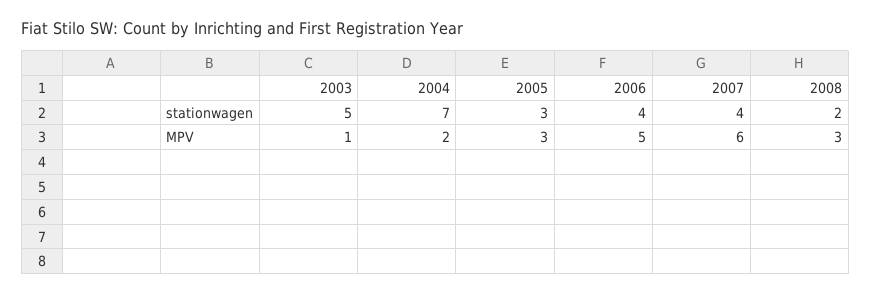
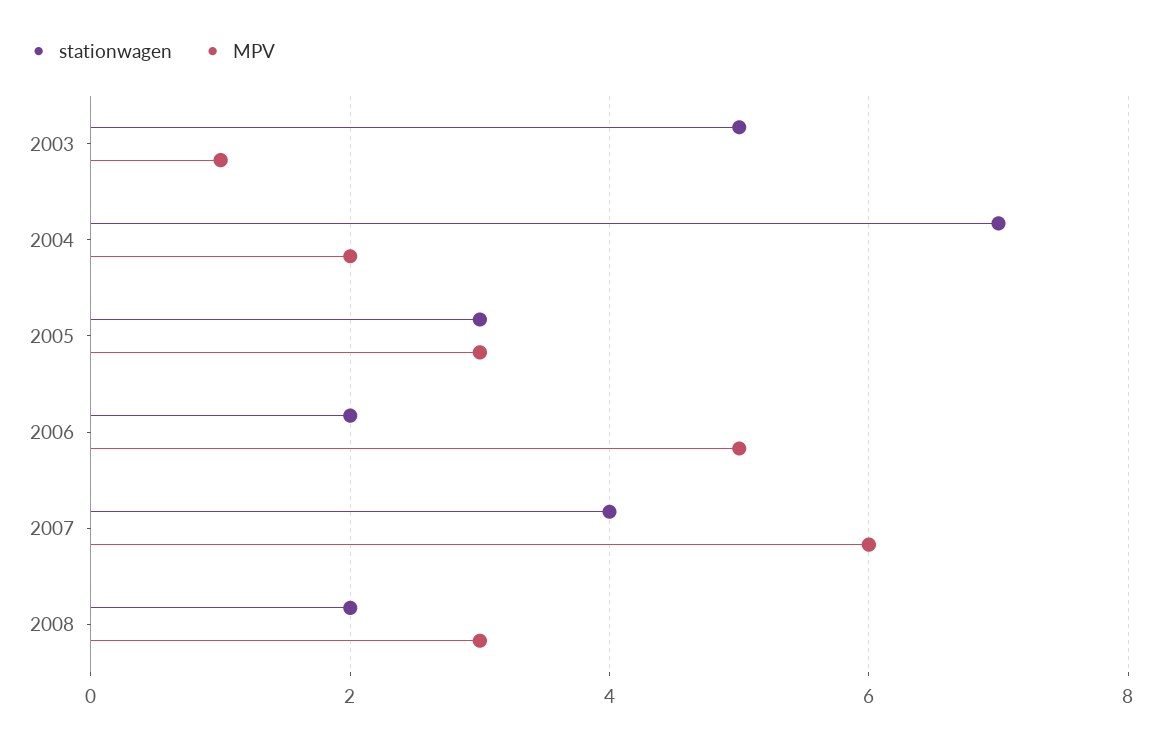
  {
    "stationwagen": {
      "2003": 5,
      "2004": 7,
      "2005": 3,
-     "2006": 4,
+     "2006": 2,
      "2007": 4,
      "2008": 2
    },
    "MPV": {
      "2003": 1,
      "2004": 2,
      "2005": 3,
      "2006": 5,
      "2007": 6,
      "2008": 3
    }
  }

